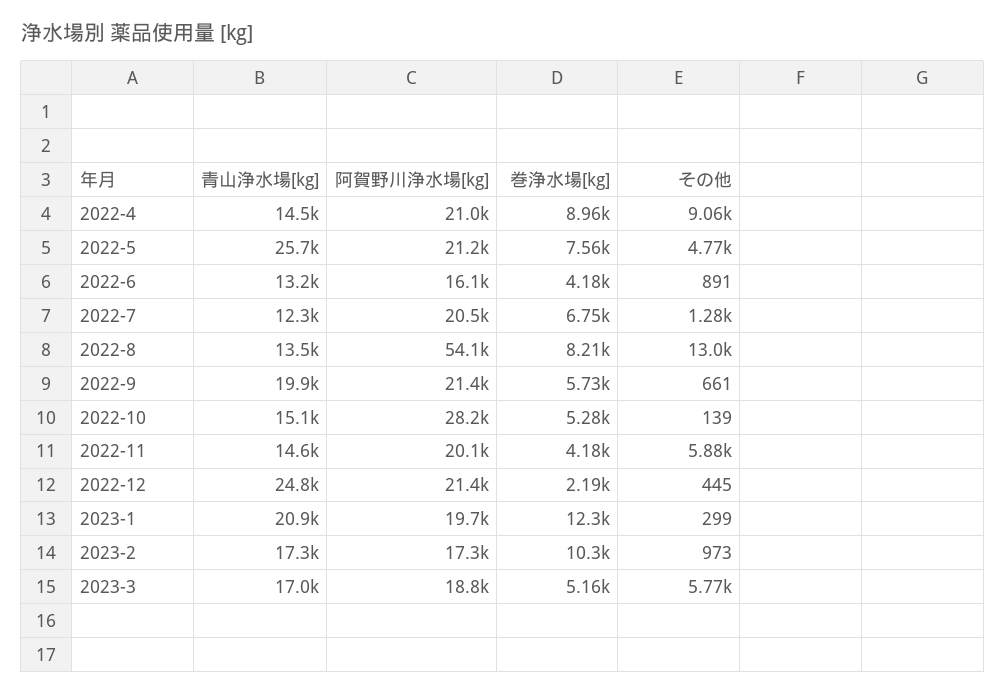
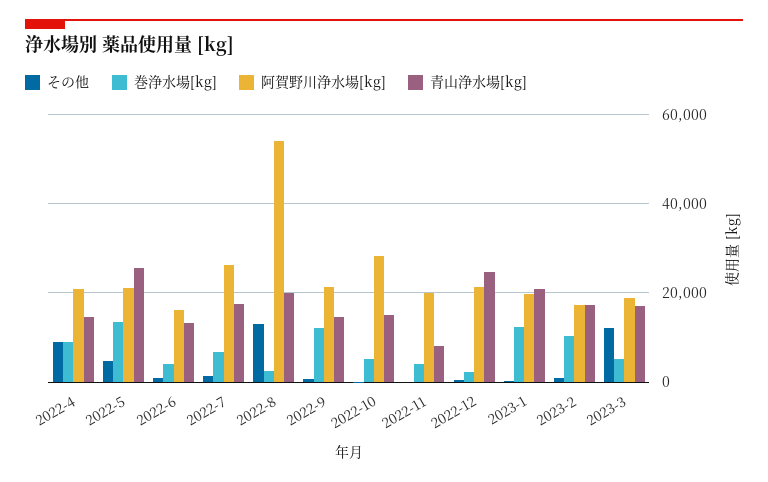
  {
    "青山浄水場[kg]": {
      "2022-4": 14500,
      "2022-5": 25700,
      "2022-6": 13200,
-     "2022-7": 12300,
+     "2022-7": 18000,
-     "2022-8": 13500,
+     "2022-8": 20000,
-     "2022-9": 19900,
+     "2022-9": 14000,
      "2022-10": 15100,
-     "2022-11": 14600,
+     "2022-11": 8000,
      "2022-12": 24800,
      "2023-1": 20900,
      "2023-2": 17300,
      "2023-3": 17000
    },
    "阿賀野川浄水場[kg]": {
      "2022-4": 21000,
      "2022-5": 21200,
      "2022-6": 16100,
-     "2022-7": 20500,
+     "2022-7": 26000,
      "2022-8": 54100,
      "2022-9": 21400,
      "2022-10": 28200,
      "2022-11": 20100,
      "2022-12": 21400,
      "2023-1": 19700,
      "2023-2": 17300,
      "2023-3": 18800
    },
    "巻浄水場[kg]": {
      "2022-4": 8960,
-     "2022-5": 7560,
+     "2022-5": 14000,
      "2022-6": 4180,
      "2022-7": 6750,
-     "2022-8": 8210,
+     "2022-8": 2000,
-     "2022-9": 5730,
+     "2022-9": 12000,
      "2022-10": 5280,
      "2022-11": 4180,
      "2022-12": 2190,
      "2023-1": 12300,
      "2023-2": 10300,
      "2023-3": 5160
    },
    "その他": {
      "2022-4": 9060,
      "2022-5": 4770,
      "2022-6": 891,
      "2022-7": 1280,
      "2022-8": 13000,
      "2022-9": 661,
      "2022-10": 139,
-     "2022-11": 5880,
+     "2022-11": 0,
      "2022-12": 445,
      "2023-1": 299,
      "2023-2": 973,
-     "2023-3": 5770
+     "2023-3": 12000
    }
  }

